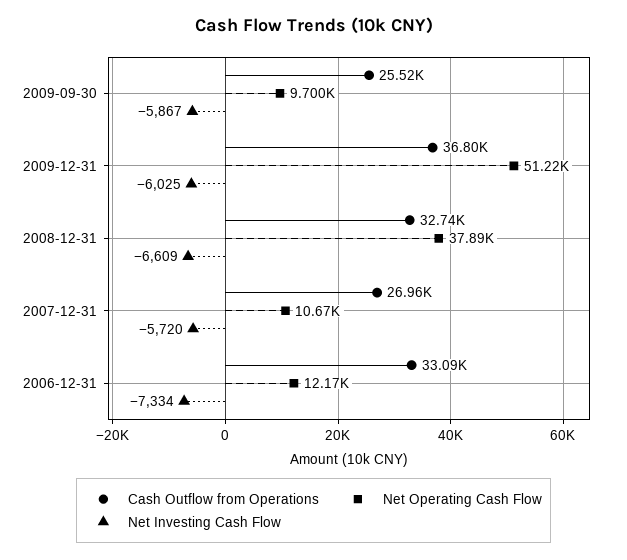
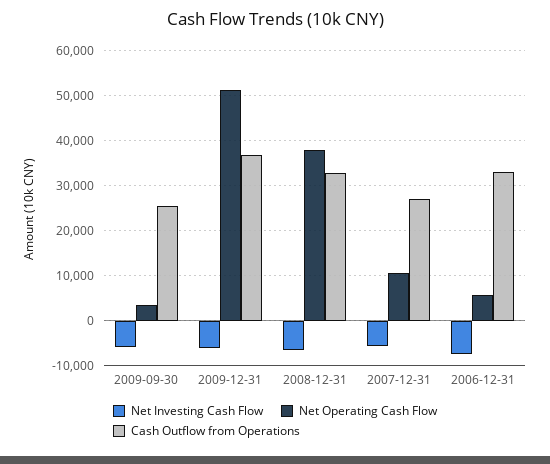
  {
    "Cash Outflow from Operations": {
      "2009-09-30": 25520,
      "2009-12-31": 36800,
      "2008-12-31": 32740,
      "2007-12-31": 26960,
      "2006-12-31": 33090
    },
    "Net Operating Cash Flow": {
-     "2009-09-30": 9700,
+     "2009-09-30": 4000,
      "2009-12-31": 51220,
      "2008-12-31": 37890,
      "2007-12-31": 10670,
-     "2006-12-31": 12170
+     "2006-12-31": 6000
    },
    "Net Investing Cash Flow": {
      "2009-09-30": -5867,
      "2009-12-31": -6025,
      "2008-12-31": -6609,
      "2007-12-31": -5720,
      "2006-12-31": -7334
    }
  }

